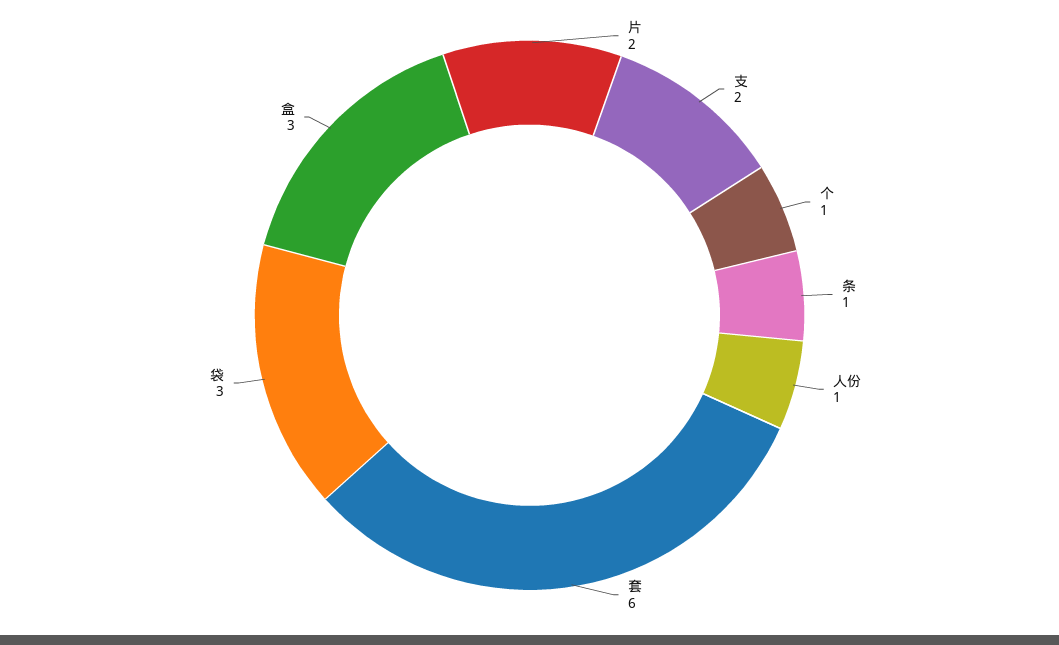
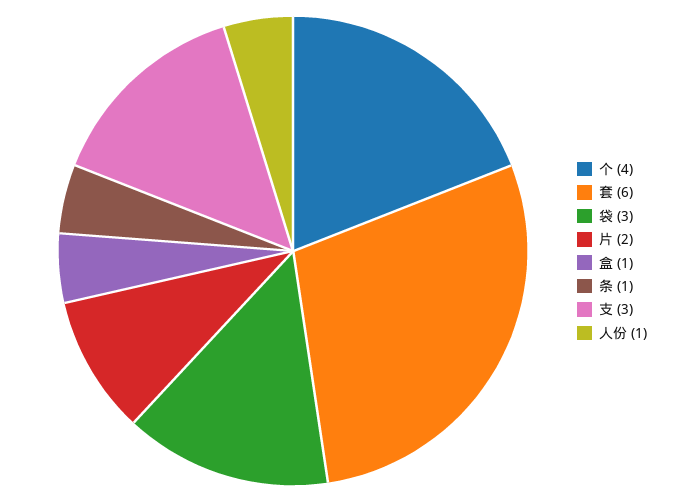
  {
    "片": 2,
-   "支": 2,
+   "支": 3,
-   "个": 1,
+   "个": 4,
    "条": 1,
    "人份": 1,
    "套": 6,
    "袋": 3,
-   "盒": 3
+   "盒": 1
  }

